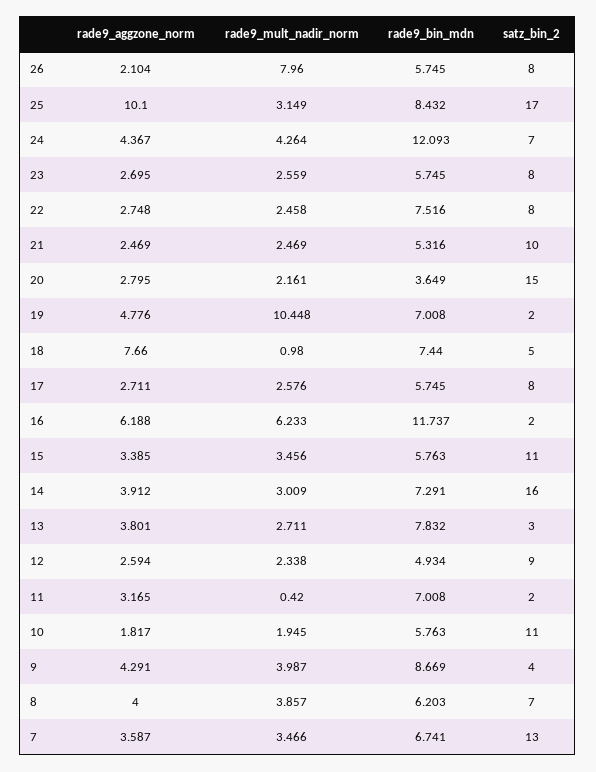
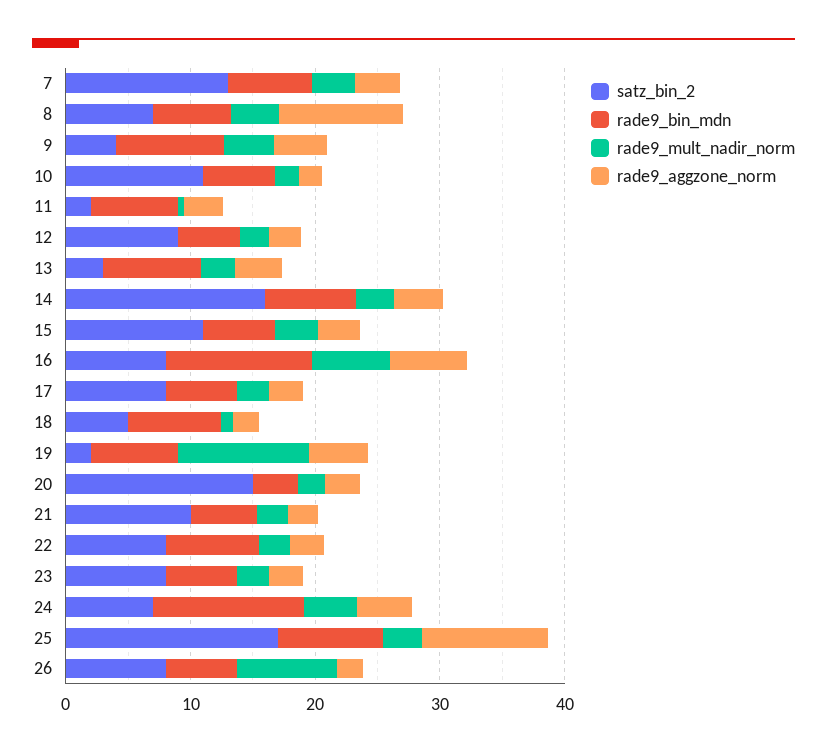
  {
    "rade9_aggzone_norm": {
      "26": 2.104,
      "25": 10.1,
      "24": 4.367,
      "23": 2.695,
      "22": 2.748,
      "21": 2.469,
      "20": 2.795,
      "19": 4.776,
-     "18": 7.66,
+     "18": 2,
      "17": 2.711,
      "16": 6.188,
      "15": 3.385,
      "14": 3.912,
      "13": 3.801,
      "12": 2.594,
      "11": 3.165,
      "10": 1.817,
      "9": 4.291,
-     "8": 4,
+     "8": 10,
      "7": 3.587
    },
    "rade9_mult_nadir_norm": {
      "26": 7.96,
      "25": 3.149,
      "24": 4.264,
      "23": 2.559,
      "22": 2.458,
      "21": 2.469,
      "20": 2.161,
      "19": 10.448,
      "18": 0.98,
      "17": 2.576,
      "16": 6.233,
      "15": 3.456,
      "14": 3.009,
      "13": 2.711,
      "12": 2.338,
      "11": 0.42,
      "10": 1.945,
      "9": 3.987,
      "8": 3.857,
      "7": 3.466
    },
    "rade9_bin_mdn": {
      "26": 5.745,
      "25": 8.432,
      "24": 12.093,
      "23": 5.745,
      "22": 7.516,
      "21": 5.316,
      "20": 3.649,
      "19": 7.008,
      "18": 7.44,
      "17": 5.745,
      "16": 11.737,
      "15": 5.763,
      "14": 7.291,
      "13": 7.832,
      "12": 4.934,
      "11": 7.008,
      "10": 5.763,
      "9": 8.669,
      "8": 6.203,
      "7": 6.741
    },
    "satz_bin_2": {
      "26": 8,
      "25": 17,
      "24": 7,
      "23": 8,
      "22": 8,
      "21": 10,
      "20": 15,
      "19": 2,
      "18": 5,
      "17": 8,
-     "16": 2,
+     "16": 8,
      "15": 11,
      "14": 16,
      "13": 3,
      "12": 9,
      "11": 2,
      "10": 11,
      "9": 4,
      "8": 7,
      "7": 13
    }
  }

